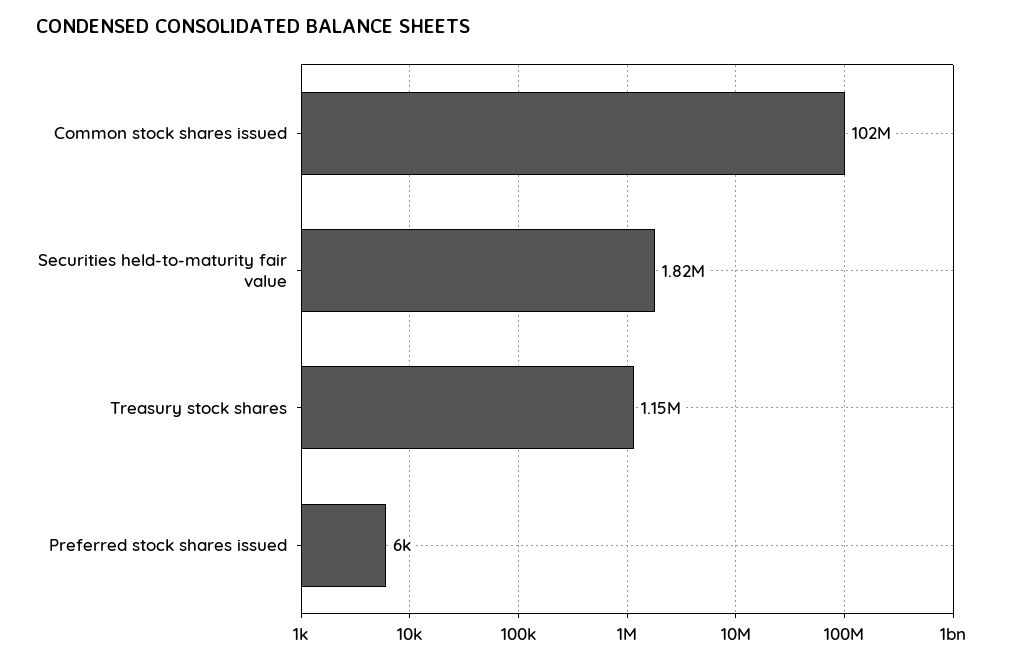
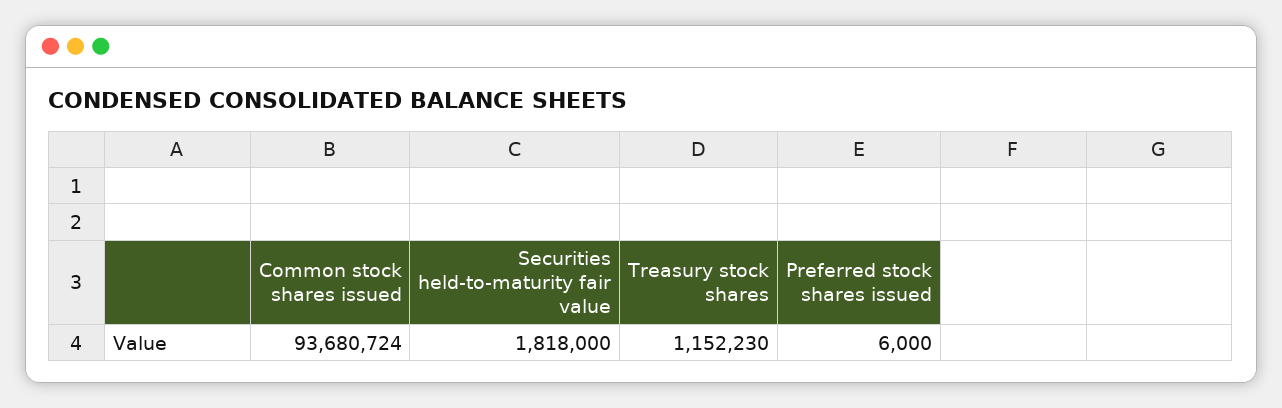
  {
-   "Common stock shares issued": 102000000,
+   "Common stock shares issued": 93680724,
    "Securities held-to-maturity fair value": 1818000,
    "Treasury stock shares": 1152230,
    "Preferred stock shares issued": 6000
  }

